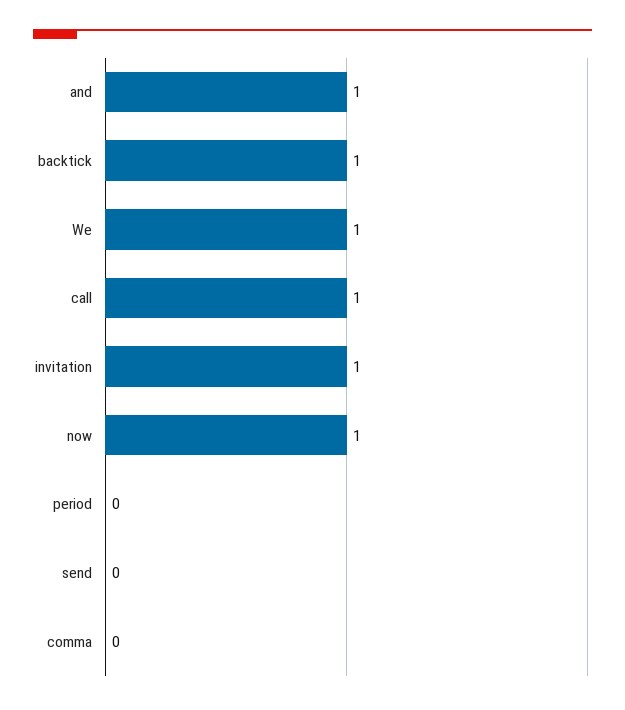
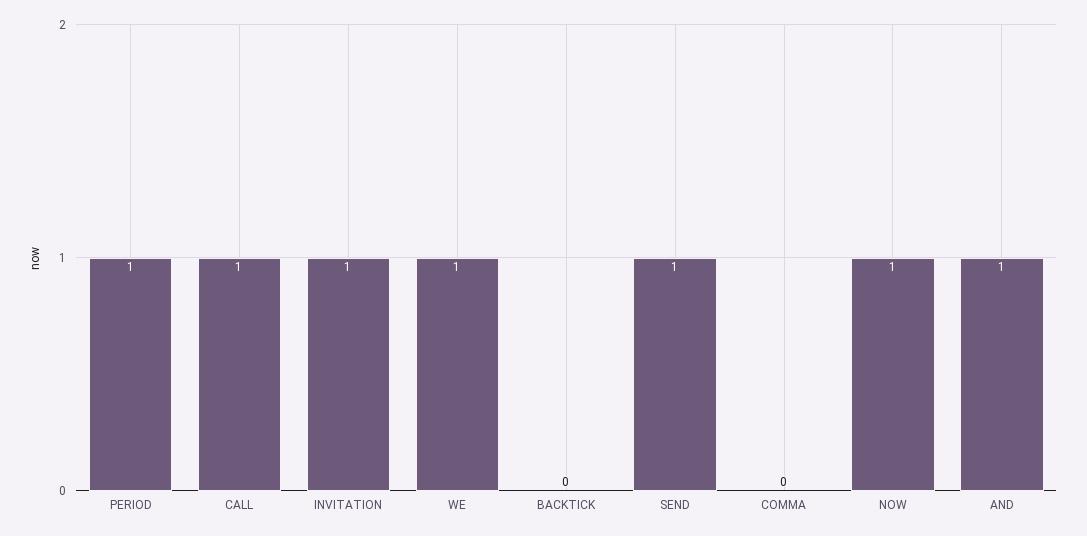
  {
    "and": 1,
-   "backtick": 1,
+   "backtick": 0,
    "We": 1,
    "call": 1,
    "invitation": 1,
    "now": 1,
-   "period": 0,
+   "period": 1,
-   "send": 0,
+   "send": 1,
    "comma": 0
  }

